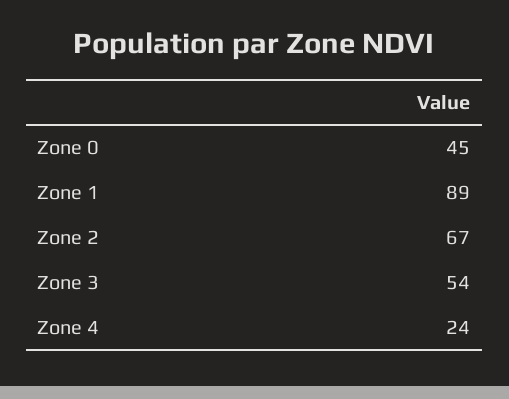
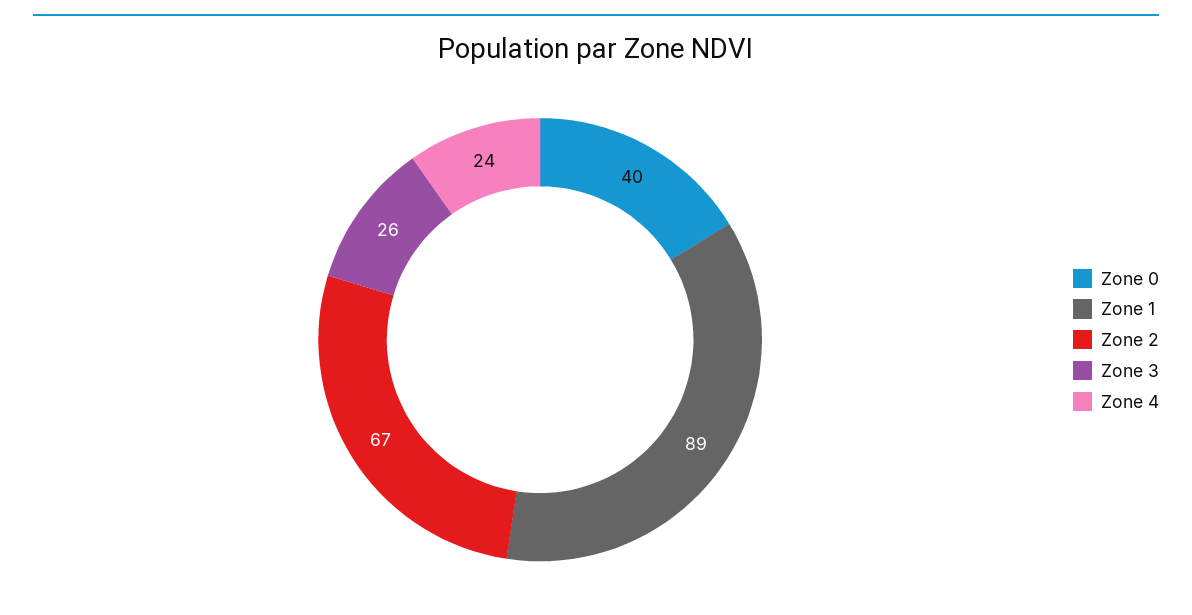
  {
-   "Zone 0": 45,
+   "Zone 0": 40,
    "Zone 1": 89,
    "Zone 2": 67,
-   "Zone 3": 54,
+   "Zone 3": 26,
    "Zone 4": 24
  }

